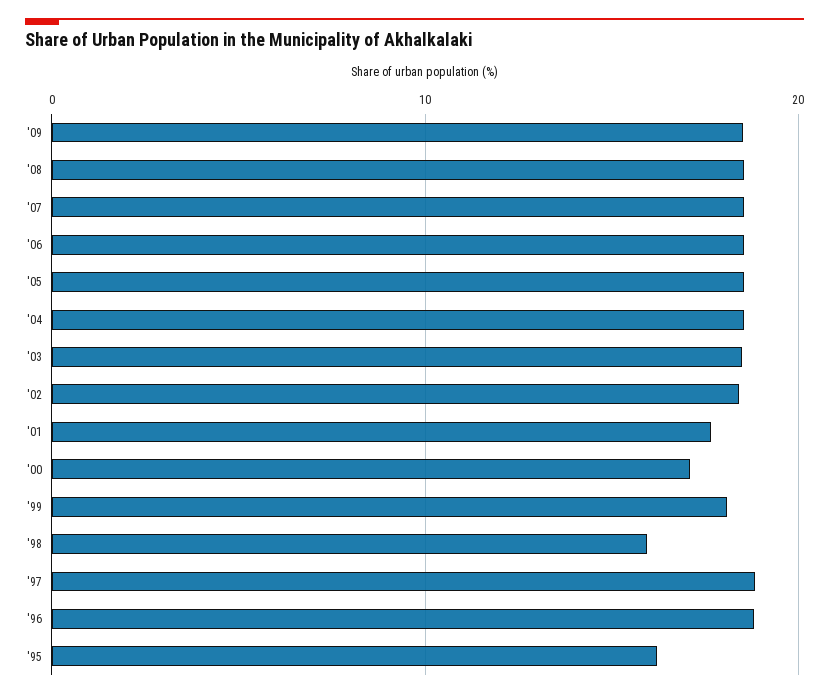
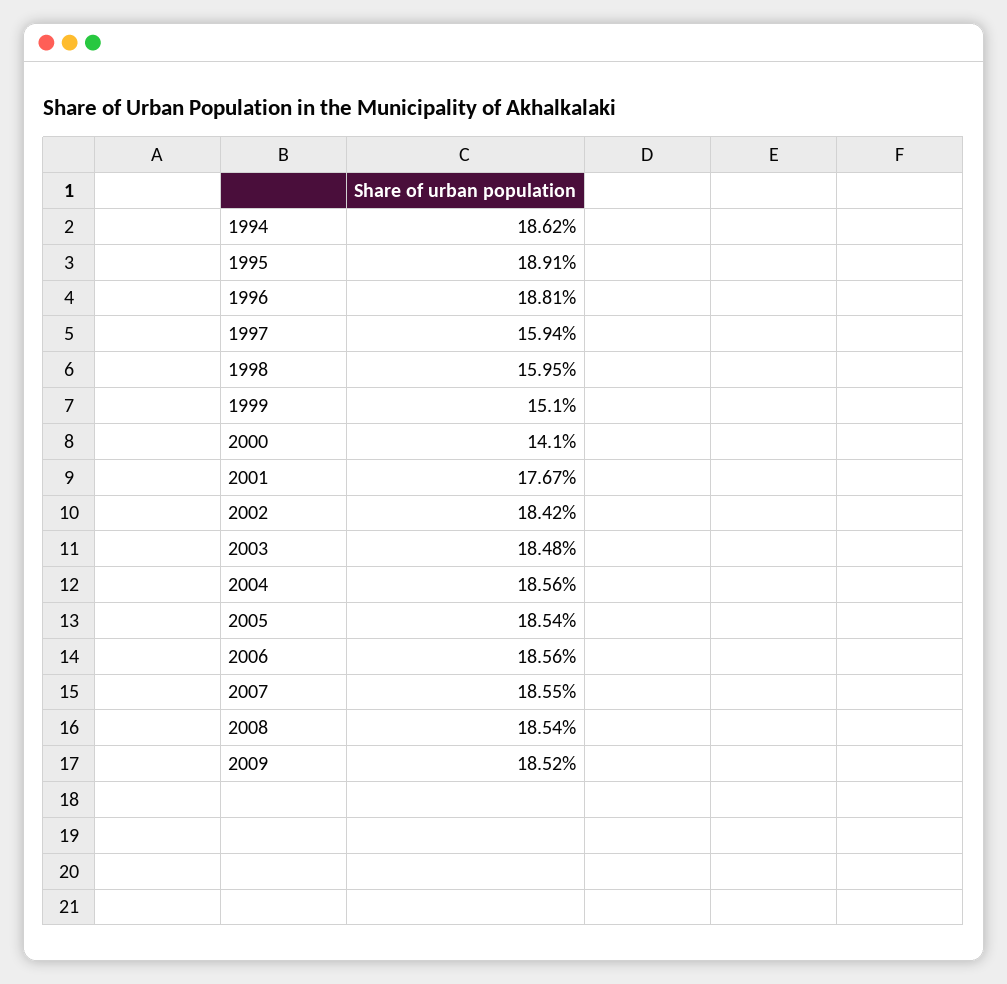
  {
    "'09": 18.52,
    "'08": 18.54,
    "'07": 18.55,
    "'06": 18.56,
    "'05": 18.54,
    "'04": 18.56,
    "'03": 18.48,
    "'02": 18.42,
    "'01": 17.67,
-   "'00": 17,
+   "'00": 14.1,
-   "'99": 18,
+   "'99": 15.1,
    "'98": 15.95,
-   "'97": 19,
+   "'97": 15.94,
    "'96": 18.81,
-   "'95": 16
+   "'95": 18.91,
+   "1994": 18.62
  }

